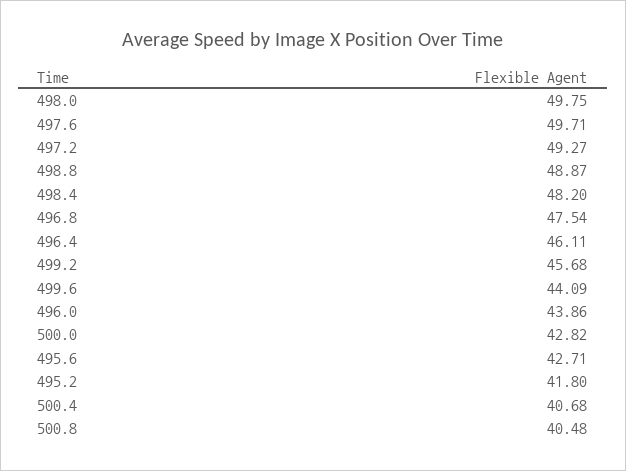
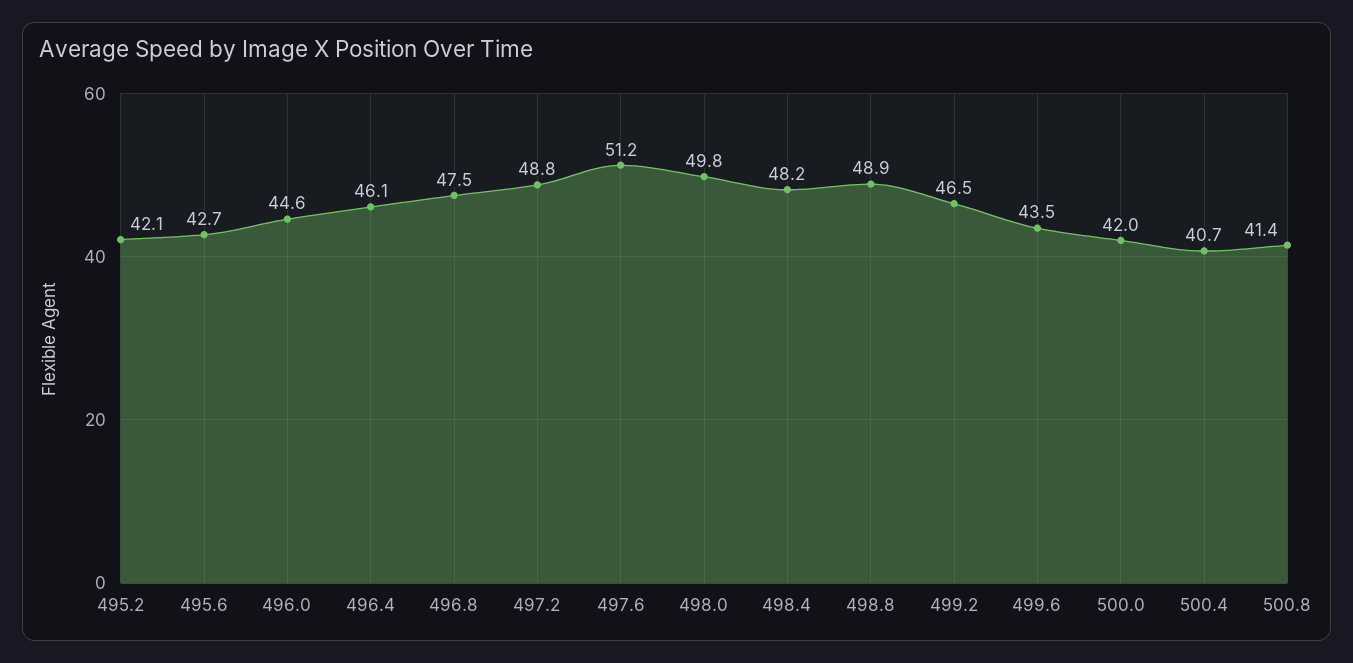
  {
    "498.0": 49.75,
-   "497.6": 49.71,
+   "497.6": 51.2,
-   "497.2": 49.27,
+   "497.2": 48.8,
    "498.8": 48.87,
    "498.4": 48.2,
    "496.8": 47.54,
    "496.4": 46.11,
-   "499.2": 45.68,
+   "499.2": 46.5,
-   "499.6": 44.09,
+   "499.6": 43.5,
-   "496.0": 43.86,
+   "496.0": 44.6,
-   "500.0": 42.82,
+   "500.0": 42,
    "495.6": 42.71,
-   "495.2": 41.8,
+   "495.2": 42.1,
    "500.4": 40.68,
-   "500.8": 40.48
+   "500.8": 41.4
  }

